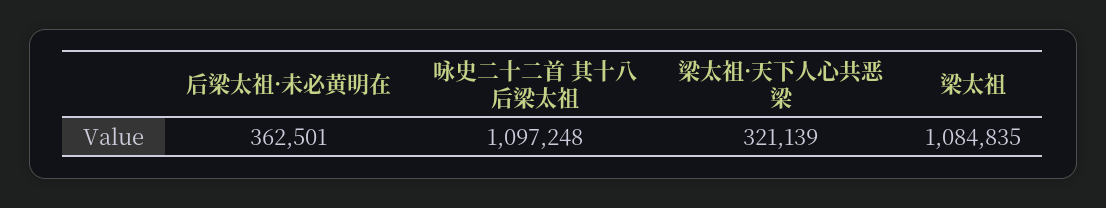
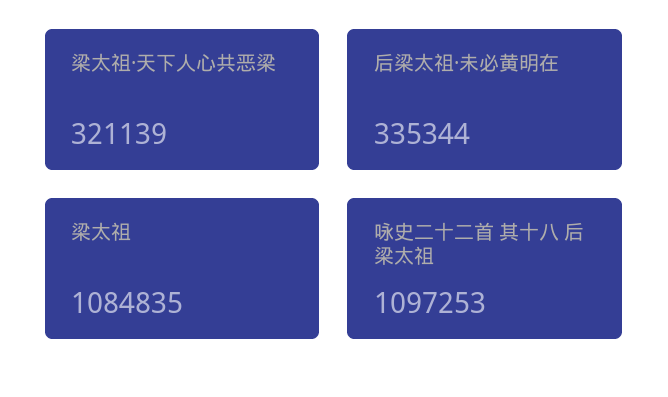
  {
-   "后梁太祖·未必黄明在": 362501,
+   "后梁太祖·未必黄明在": 335344,
-   "咏史二十二首 其十八 后梁太祖": 1097248,
+   "咏史二十二首 其十八 后梁太祖": 1097253,
    "梁太祖·天下人心共恶梁": 321139,
    "梁太祖": 1084835
  }

